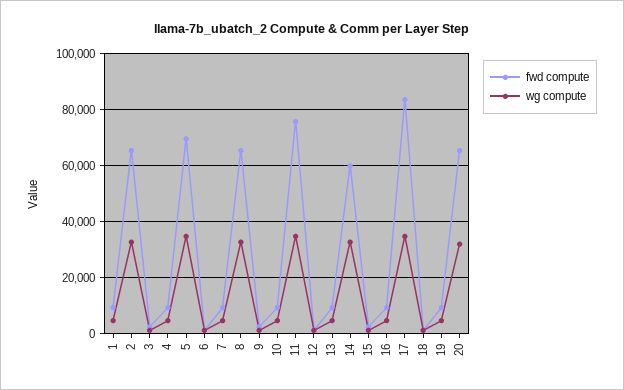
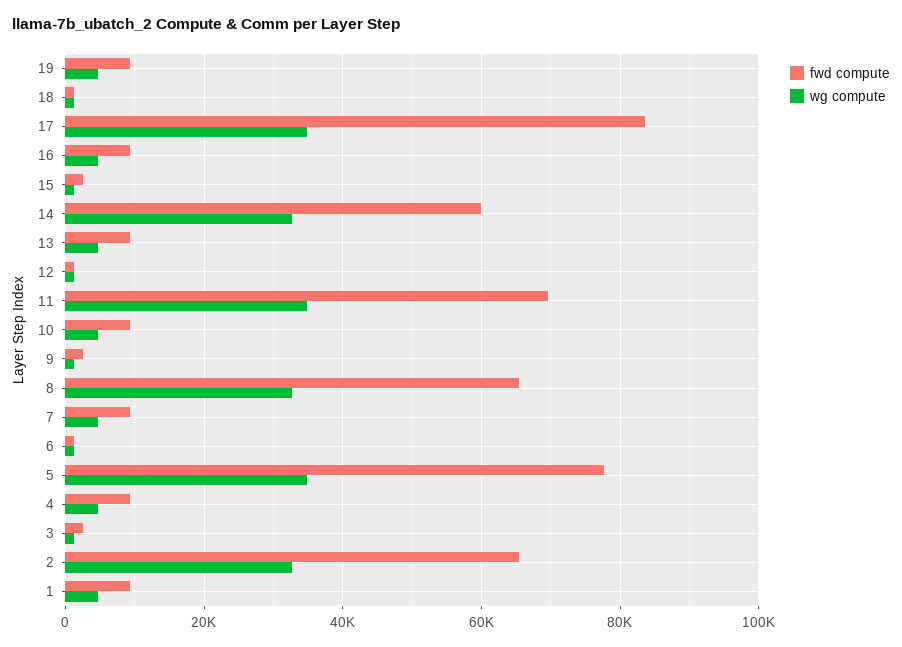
  {
    "fwd compute": {
      "1": 10000,
      "2": 66000,
      "3": 2000,
      "4": 10000,
-     "5": 70000,
+     "5": 78000,
      "6": 2000,
      "7": 10000,
      "8": 66000,
      "9": 2000,
      "10": 10000,
-     "11": 75000,
+     "11": 70000,
      "12": 2000,
      "13": 10000,
      "14": 60000,
      "15": 2000,
      "16": 10000,
      "17": 84000,
      "18": 2000,
-     "19": 10000,
+     "19": 10000
-     "20": 65000
    },
    "wg compute": {
      "1": 4000,
      "2": 32000,
      "3": 2000,
      "4": 4000,
      "5": 34000,
      "6": 2000,
      "7": 4000,
      "8": 32000,
      "9": 2000,
      "10": 4000,
      "11": 34000,
      "12": 2000,
      "13": 4000,
      "14": 32000,
      "15": 2000,
      "16": 4000,
      "17": 34000,
      "18": 2000,
-     "19": 4000,
+     "19": 4000
-     "20": 32500
    }
  }

